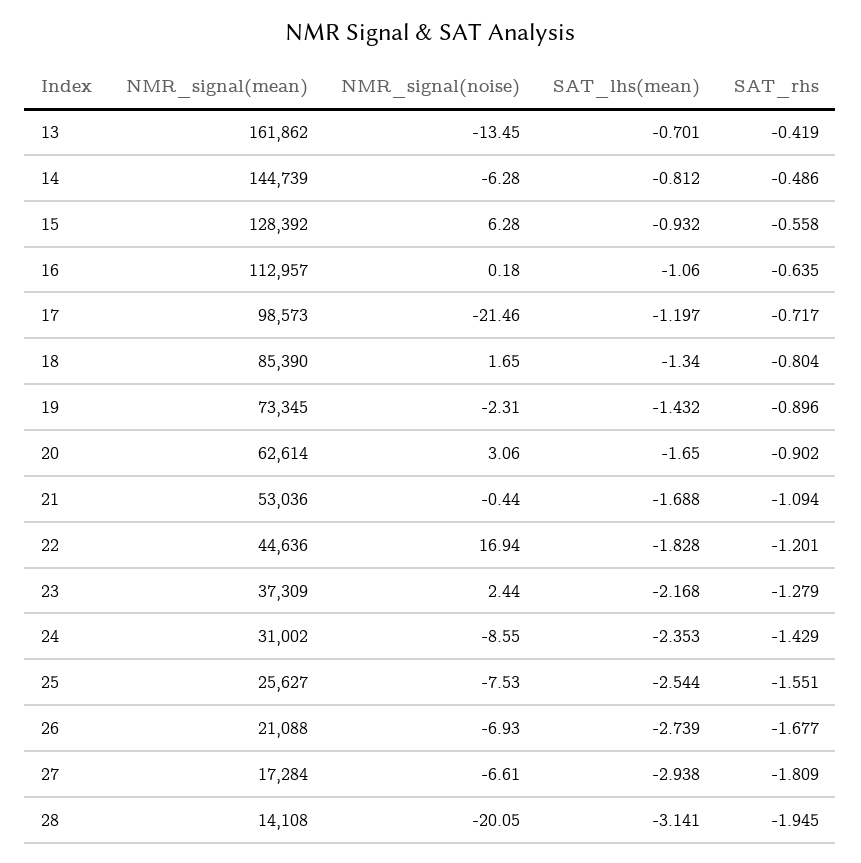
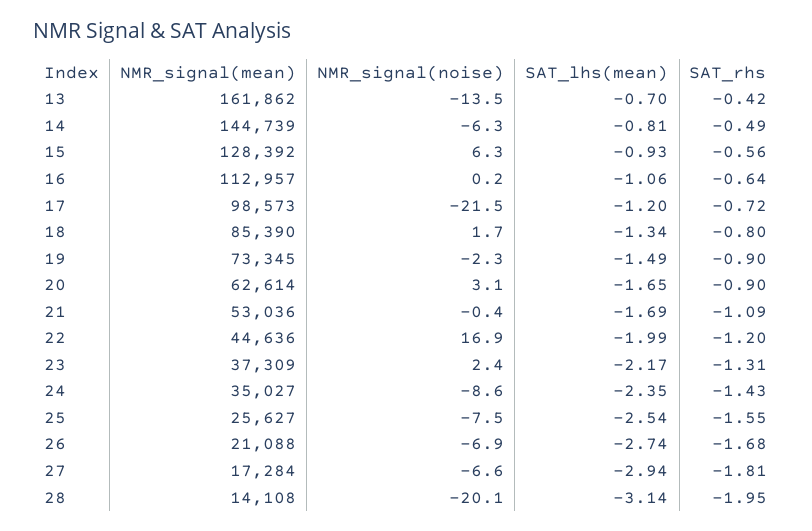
  {
    "NMR_signal(mean)": {
      "13": 161862,
      "14": 144739,
      "15": 128392,
      "16": 112957,
      "17": 98573,
      "18": 85390,
      "19": 73345,
      "20": 62614,
      "21": 53036,
      "22": 44636,
      "23": 37309,
-     "24": 31002,
+     "24": 35027,
      "25": 25627,
      "26": 21088,
      "27": 17284,
      "28": 14108
    },
    "NMR_signal(noise)": {
      "13": -13.45,
      "14": -6.28,
      "15": 6.28,
      "16": 0.18,
      "17": -21.46,
      "18": 1.65,
      "19": -2.31,
      "20": 3.06,
      "21": -0.44,
      "22": 16.94,
      "23": 2.44,
      "24": -8.55,
      "25": -7.53,
      "26": -6.93,
      "27": -6.61,
      "28": -20.05
    },
    "SAT_lhs(mean)": {
      "13": -0.701,
      "14": -0.812,
      "15": -0.932,
      "16": -1.06,
      "17": -1.197,
      "18": -1.34,
-     "19": -1.432,
+     "19": -1.49,
      "20": -1.65,
      "21": -1.688,
-     "22": -1.828,
+     "22": -1.99,
      "23": -2.168,
      "24": -2.353,
      "25": -2.544,
      "26": -2.739,
      "27": -2.938,
      "28": -3.141
    },
    "SAT_rhs": {
      "13": -0.419,
      "14": -0.486,
      "15": -0.558,
      "16": -0.635,
      "17": -0.717,
      "18": -0.804,
      "19": -0.896,
      "20": -0.902,
      "21": -1.094,
      "22": -1.201,
-     "23": -1.279,
+     "23": -1.31,
      "24": -1.429,
      "25": -1.551,
      "26": -1.677,
      "27": -1.809,
      "28": -1.945
    }
  }

